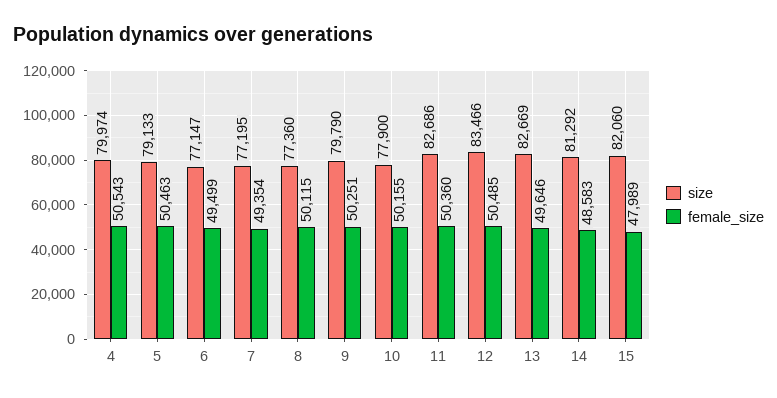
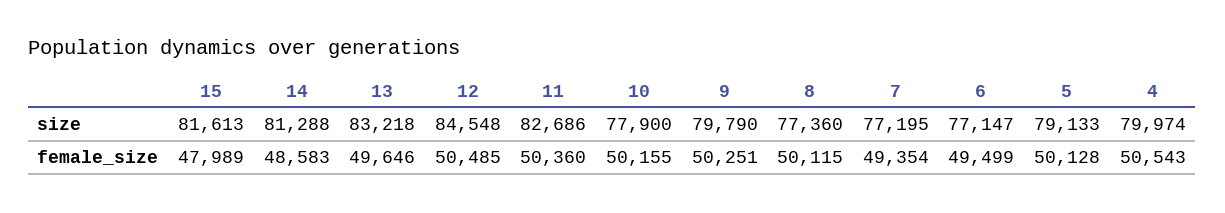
  {
    "size": {
      "4": 79974,
      "5": 79133,
      "6": 77147,
      "7": 77195,
      "8": 77360,
      "9": 79790,
      "10": 77900,
      "11": 82686,
-     "12": 83466,
+     "12": 84548,
-     "13": 82669,
+     "13": 83218,
-     "14": 81292,
+     "14": 81288,
-     "15": 82060
+     "15": 81613
    },
    "female_size": {
      "4": 50543,
-     "5": 50463,
+     "5": 50128,
      "6": 49499,
      "7": 49354,
      "8": 50115,
      "9": 50251,
      "10": 50155,
      "11": 50360,
      "12": 50485,
      "13": 49646,
      "14": 48583,
      "15": 47989
    }
  }

